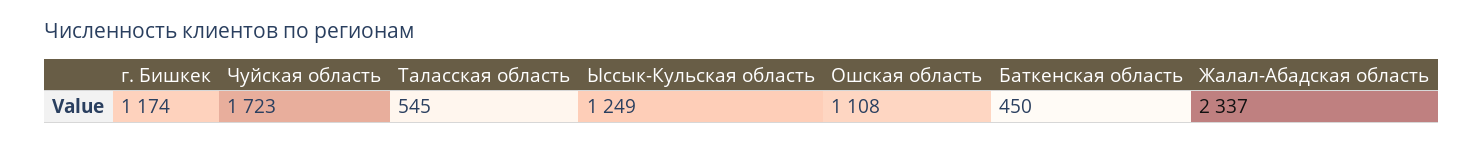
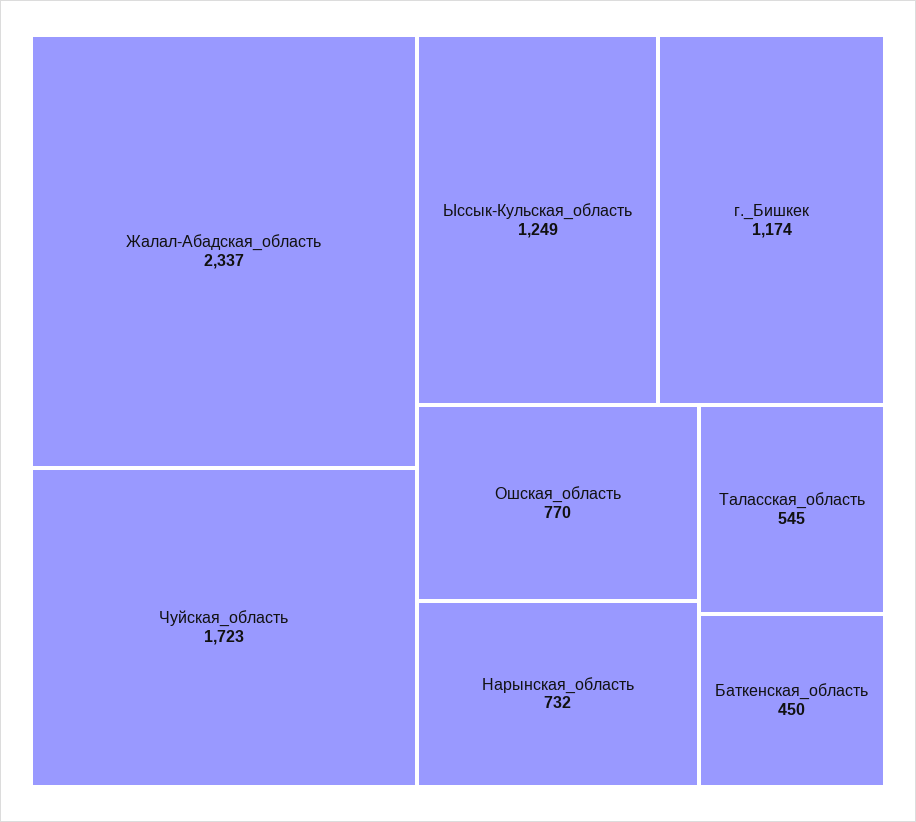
  {
    "г. Бишкек": 1174,
    "Чуйская область": 1723,
    "Таласская область": 545,
    "Ыссык-Кульская область": 1249,
-   "Ошская область": 1108,
+   "Ошская область": 770,
    "Баткенская область": 450,
-   "Жалал-Абадская область": 2337
+   "Жалал-Абадская область": 2337,
+   "Нарынская_область": 732
  }

